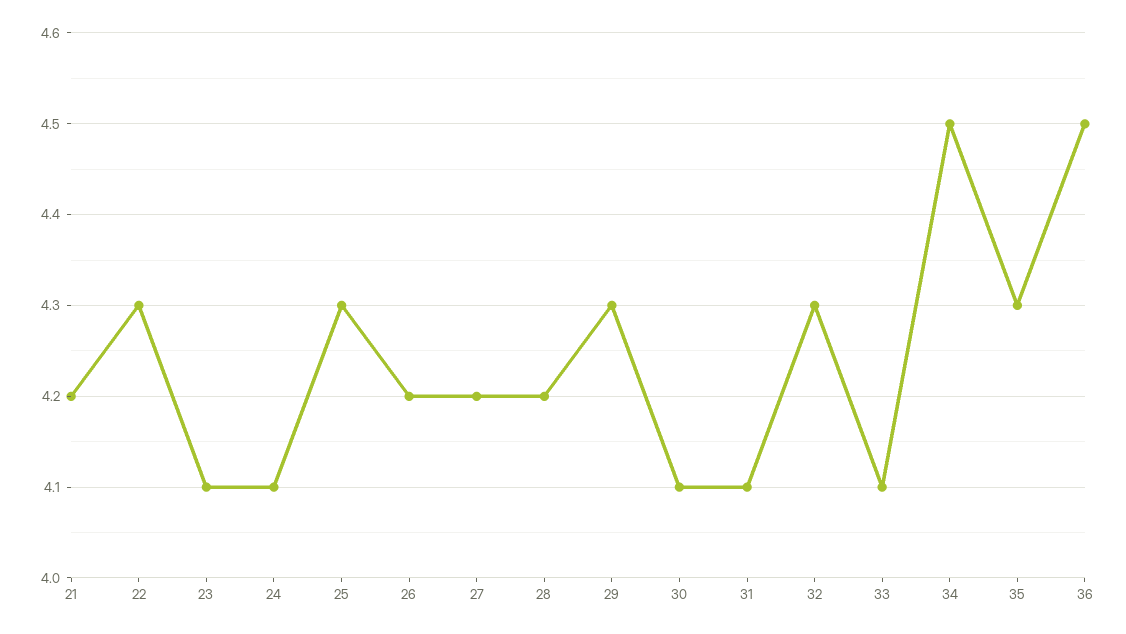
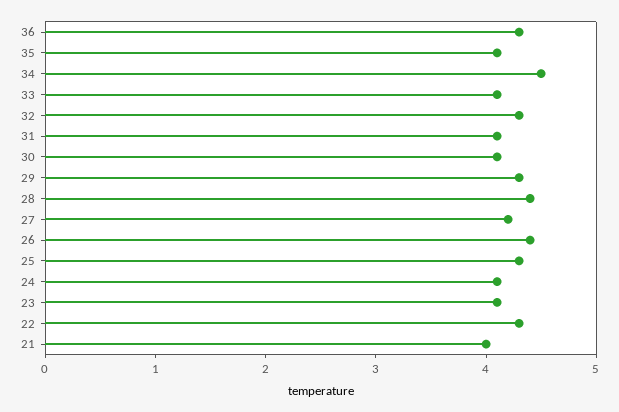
  {
-   "21": 4.2,
+   "21": 4,
    "22": 4.3,
    "23": 4.1,
    "24": 4.1,
    "25": 4.3,
-   "26": 4.2,
+   "26": 4.4,
    "27": 4.2,
-   "28": 4.2,
+   "28": 4.4,
    "29": 4.3,
    "30": 4.1,
    "31": 4.1,
    "32": 4.3,
    "33": 4.1,
    "34": 4.5,
-   "35": 4.3,
+   "35": 4.1,
-   "36": 4.5
+   "36": 4.3
  }

